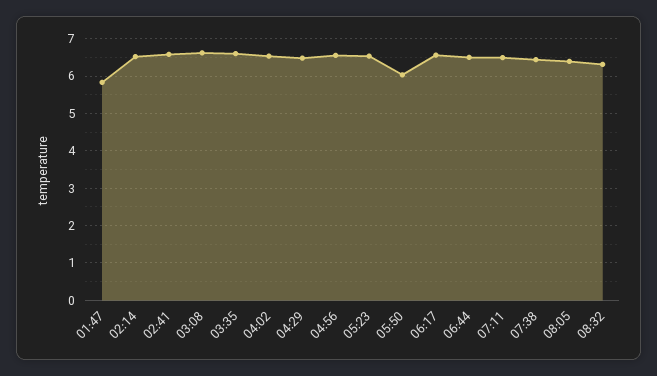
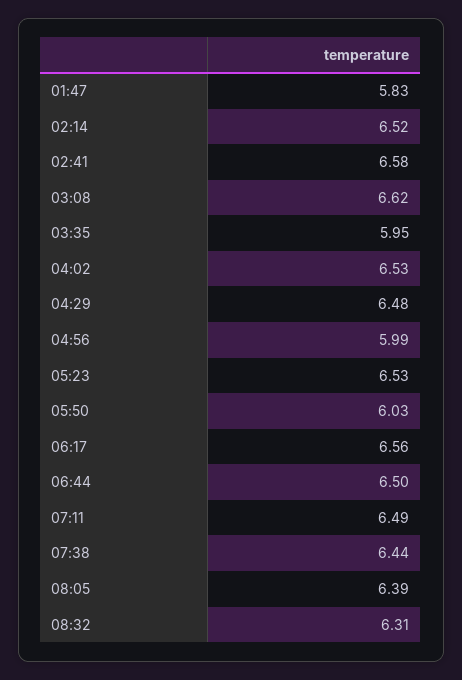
  {
    "01:47": 5.83,
    "02:14": 6.52,
    "02:41": 6.58,
    "03:08": 6.62,
-   "03:35": 6.6,
+   "03:35": 5.95,
    "04:02": 6.53,
    "04:29": 6.48,
-   "04:56": 6.6,
+   "04:56": 5.99,
    "05:23": 6.53,
    "05:50": 6.03,
    "06:17": 6.56,
    "06:44": 6.5,
    "07:11": 6.49,
    "07:38": 6.44,
    "08:05": 6.39,
    "08:32": 6.31
  }

